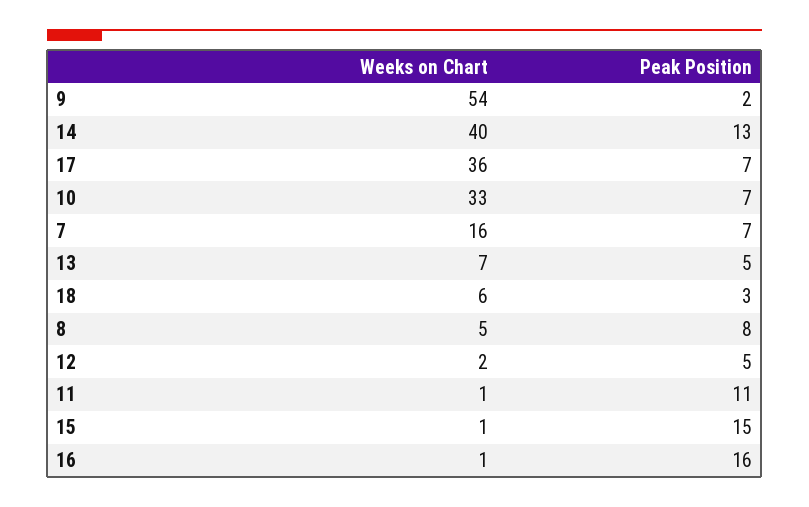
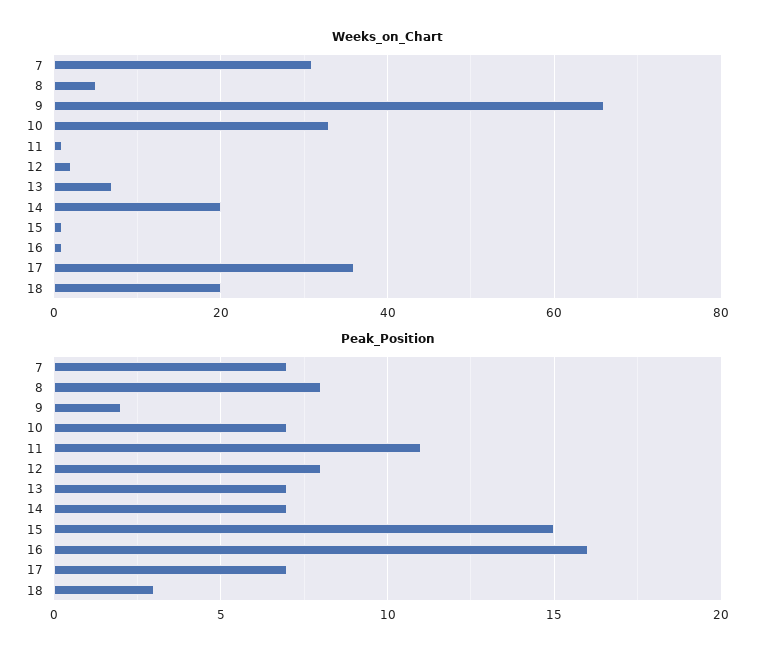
  {
    "Weeks on Chart": {
-     "9": 54,
+     "9": 65,
-     "14": 40,
+     "14": 20,
      "17": 36,
      "10": 33,
-     "7": 16,
+     "7": 30,
      "13": 7,
-     "18": 6,
+     "18": 20,
      "8": 5,
      "12": 2,
      "11": 1,
      "15": 1,
      "16": 1
    },
    "Peak Position": {
      "9": 2,
-     "14": 13,
+     "14": 7,
      "17": 7,
      "10": 7,
      "7": 7,
-     "13": 5,
+     "13": 7,
      "18": 3,
      "8": 8,
-     "12": 5,
+     "12": 8,
      "11": 11,
      "15": 15,
      "16": 16
    }
  }

